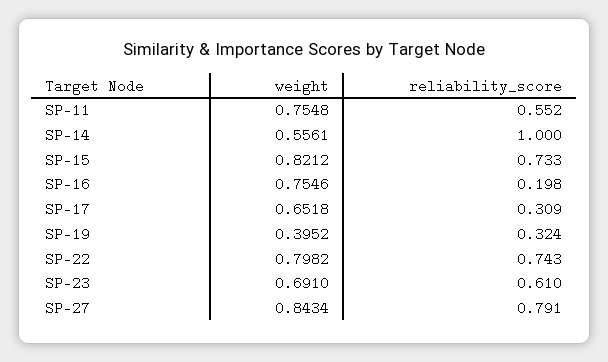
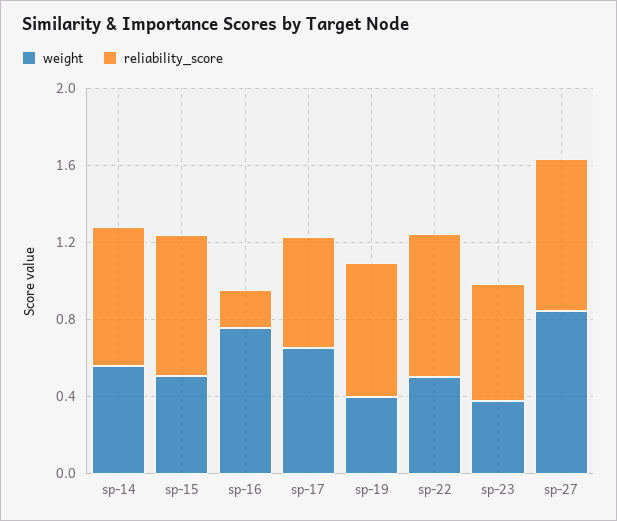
  {
    "weight": {
-     "SP-11": 0.7548,
      "SP-14": 0.5561,
-     "SP-15": 0.8212,
+     "SP-15": 0.5,
      "SP-16": 0.7546,
      "SP-17": 0.6518,
      "SP-19": 0.3952,
-     "SP-22": 0.7982,
+     "SP-22": 0.5,
-     "SP-23": 0.691,
+     "SP-23": 0.4,
      "SP-27": 0.8434
    },
    "reliability_score": {
-     "SP-11": 0.552,
-     "SP-14": 1,
+     "SP-14": 0.7,
      "SP-15": 0.733,
      "SP-16": 0.198,
-     "SP-17": 0.309,
+     "SP-17": 0.6,
-     "SP-19": 0.324,
+     "SP-19": 0.7,
      "SP-22": 0.743,
      "SP-23": 0.61,
      "SP-27": 0.791
    }
  }

